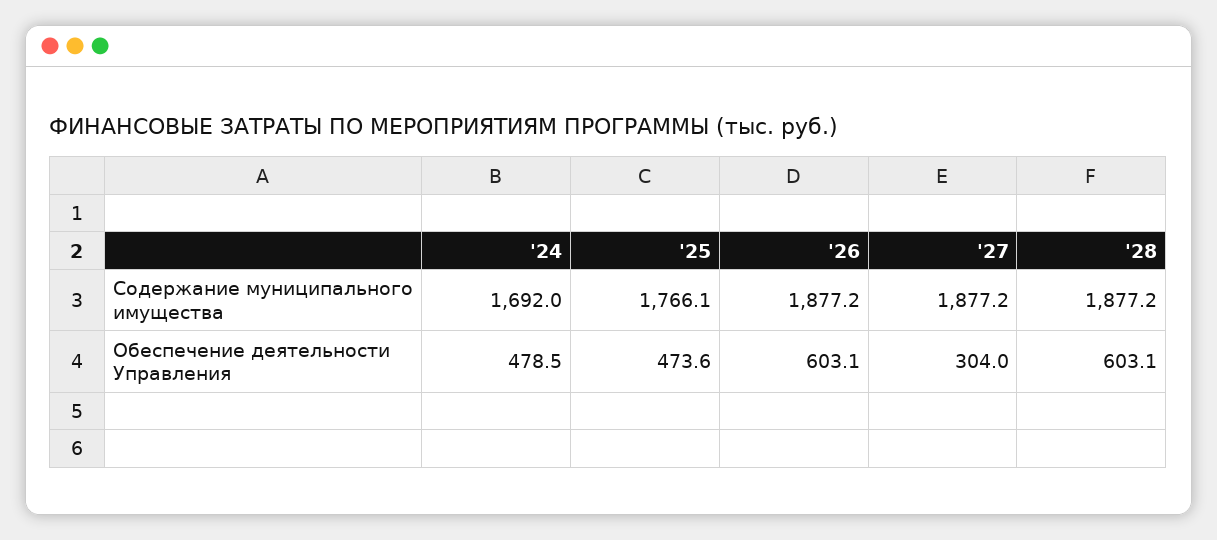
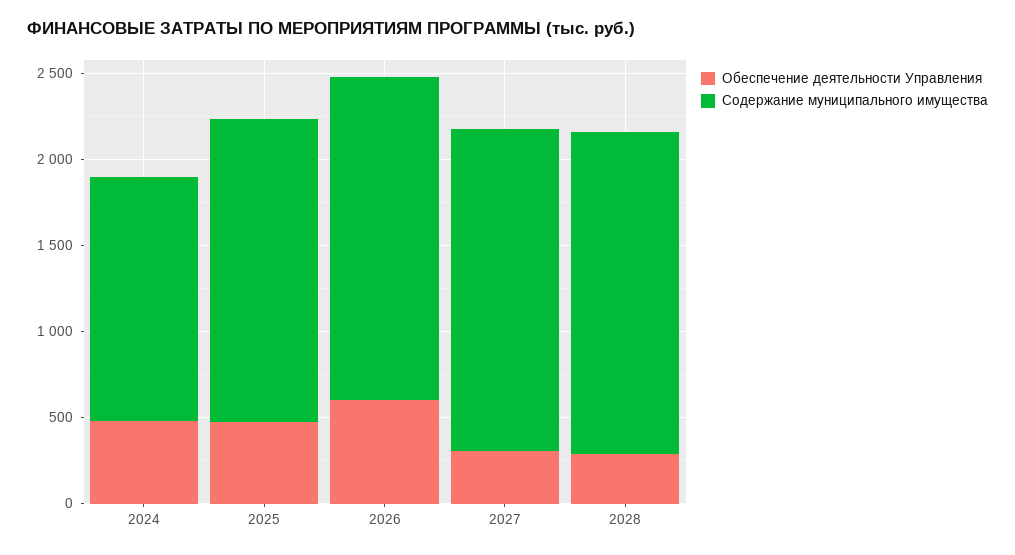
  {
    "Содержание муниципального имущества": {
-     "'24": 1692,
+     "'24": 1400,
      "'25": 1766.1,
      "'26": 1877.2,
      "'27": 1877.2,
      "'28": 1877.2
    },
    "Обеспечение деятельности Управления": {
      "'24": 478.5,
      "'25": 473.6,
      "'26": 603.1,
      "'27": 304,
-     "'28": 603.1
+     "'28": 300
    }
  }

